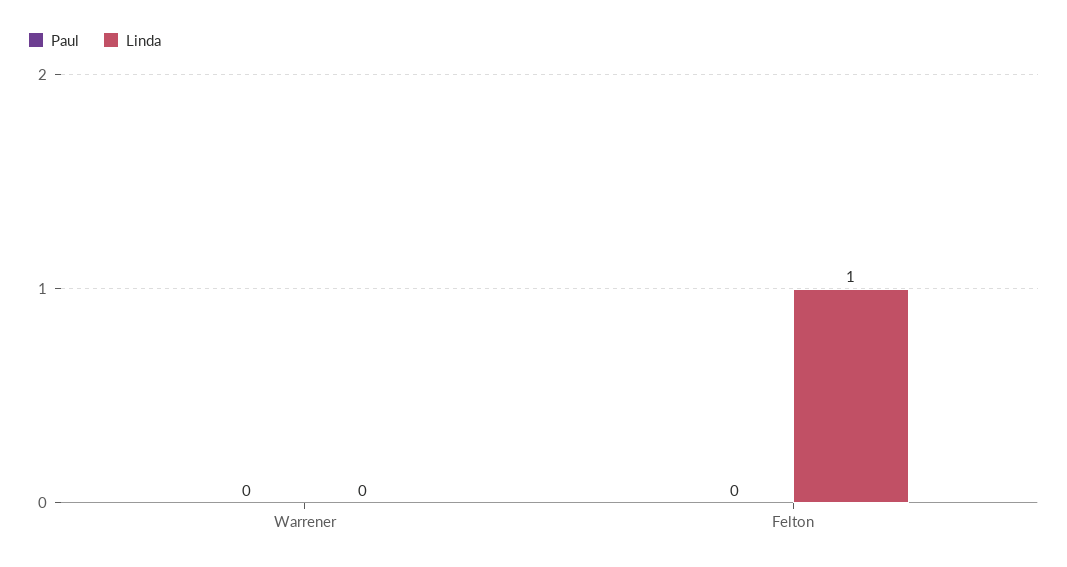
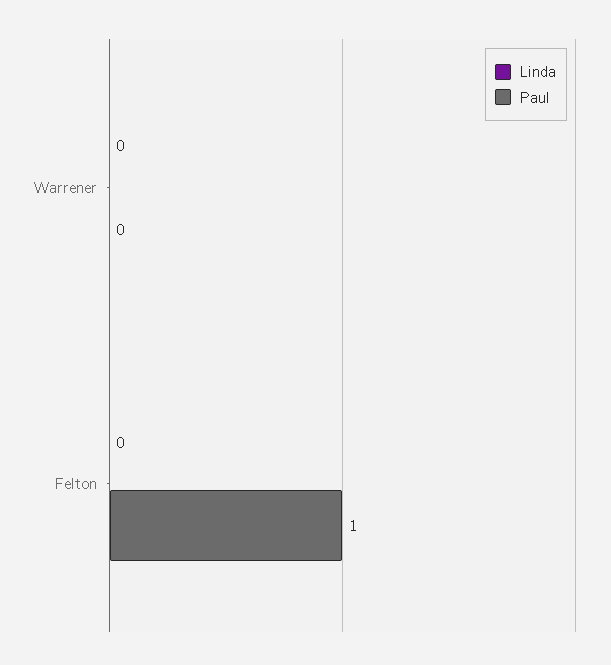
  {
    "Paul": {
      "Warrener": 0,
-     "Felton": 0
+     "Felton": 1
    },
    "Linda": {
      "Warrener": 0,
-     "Felton": 1
+     "Felton": 0
    }
  }

